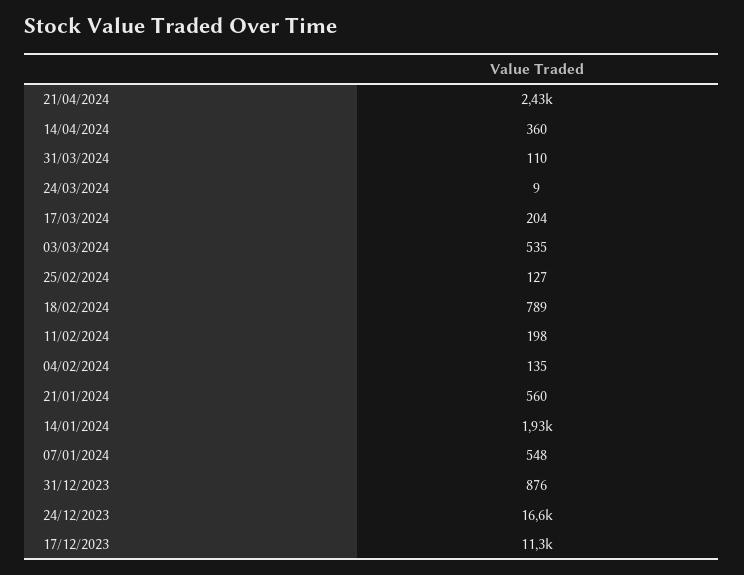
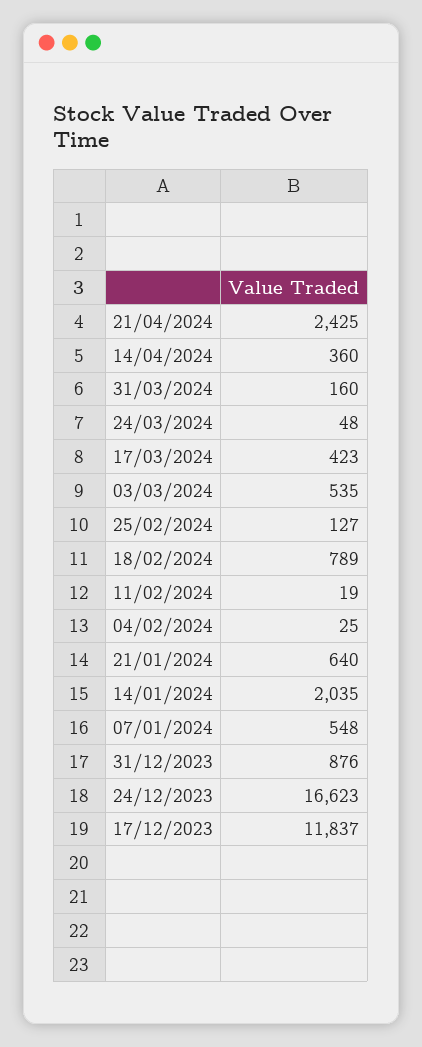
  {
    "21/04/2024": 2425,
    "14/04/2024": 360,
-   "31/03/2024": 110,
+   "31/03/2024": 160,
-   "24/03/2024": 9,
+   "24/03/2024": 48,
-   "17/03/2024": 204,
+   "17/03/2024": 423,
    "03/03/2024": 535,
    "25/02/2024": 127,
    "18/02/2024": 789,
-   "11/02/2024": 198,
+   "11/02/2024": 19,
-   "04/02/2024": 135,
+   "04/02/2024": 25,
-   "21/01/2024": 560,
+   "21/01/2024": 640,
-   "14/01/2024": 1930,
+   "14/01/2024": 2035,
    "07/01/2024": 548,
    "31/12/2023": 876,
    "24/12/2023": 16623,
-   "17/12/2023": 11300
+   "17/12/2023": 11837
  }

